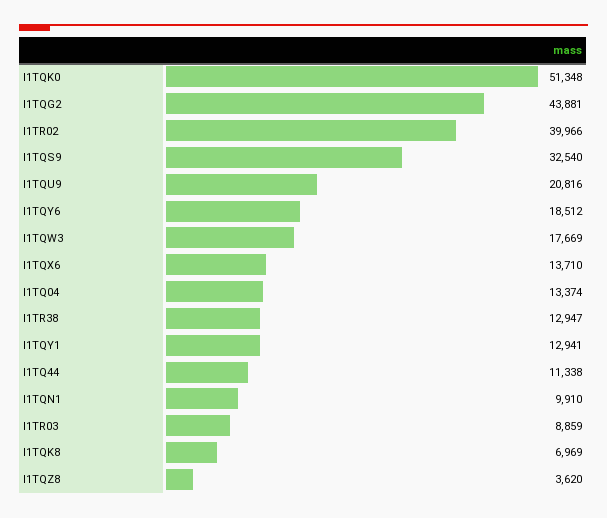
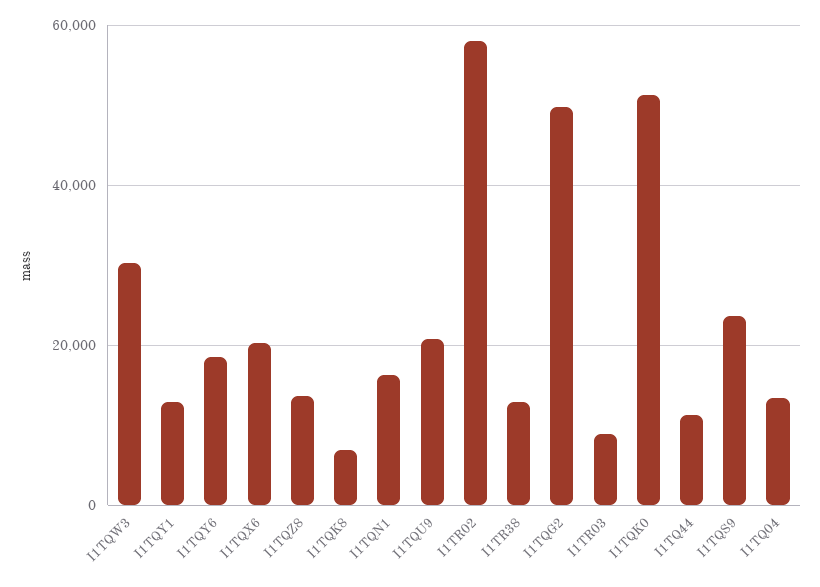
  {
    "I1TQK0": 51348,
-   "I1TQG2": 43881,
+   "I1TQG2": 50000,
-   "I1TR02": 39966,
+   "I1TR02": 58000,
-   "I1TQS9": 32540,
+   "I1TQS9": 24000,
    "I1TQU9": 20816,
    "I1TQY6": 18512,
-   "I1TQW3": 17669,
+   "I1TQW3": 30000,
-   "I1TQX6": 13710,
+   "I1TQX6": 20000,
    "I1TQ04": 13374,
    "I1TR38": 12947,
    "I1TQY1": 12941,
    "I1TQ44": 11338,
-   "I1TQN1": 9910,
+   "I1TQN1": 16000,
    "I1TR03": 8859,
    "I1TQK8": 6969,
-   "I1TQZ8": 3620
+   "I1TQZ8": 14000
  }

